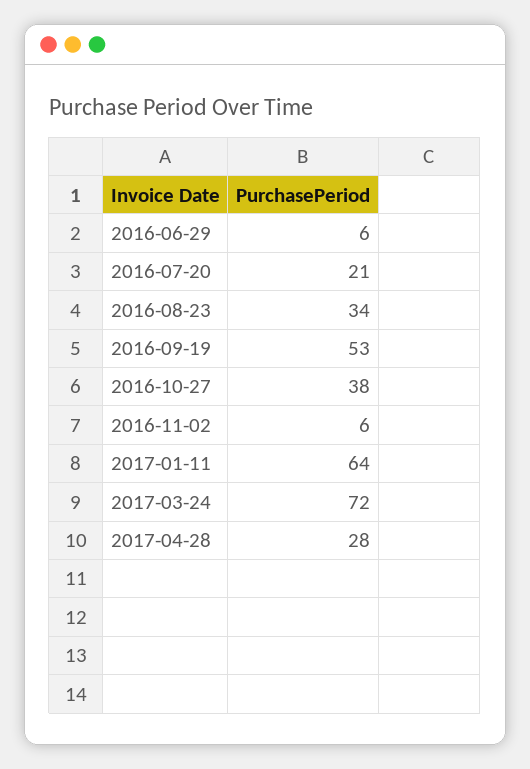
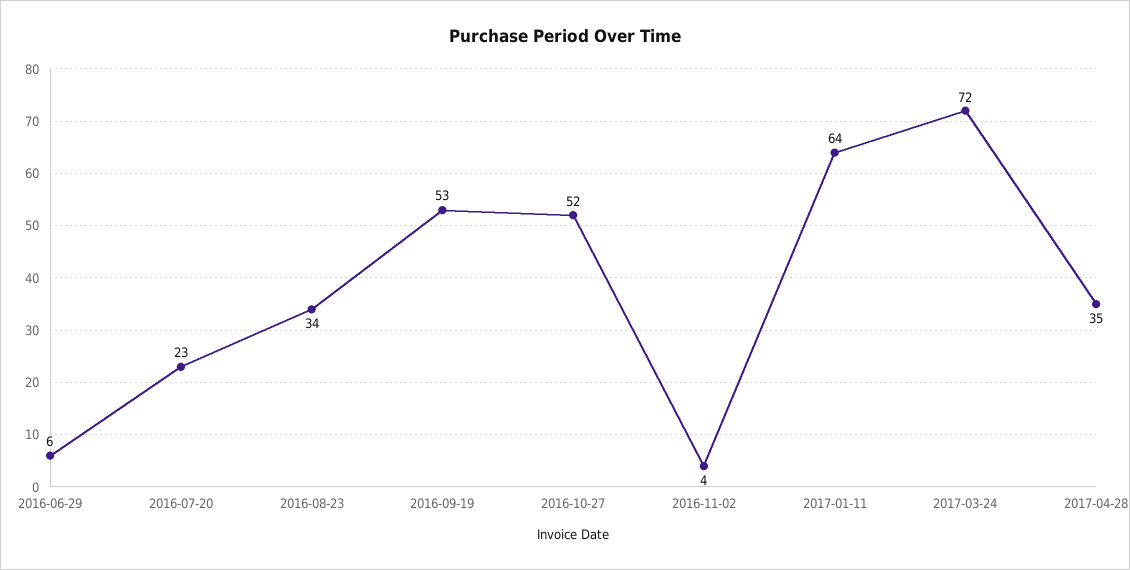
  {
    "2016-06-29": 6,
-   "2016-07-20": 21,
+   "2016-07-20": 23,
    "2016-08-23": 34,
    "2016-09-19": 53,
-   "2016-10-27": 38,
+   "2016-10-27": 52,
-   "2016-11-02": 6,
+   "2016-11-02": 4,
    "2017-01-11": 64,
    "2017-03-24": 72,
-   "2017-04-28": 28
+   "2017-04-28": 35
  }

